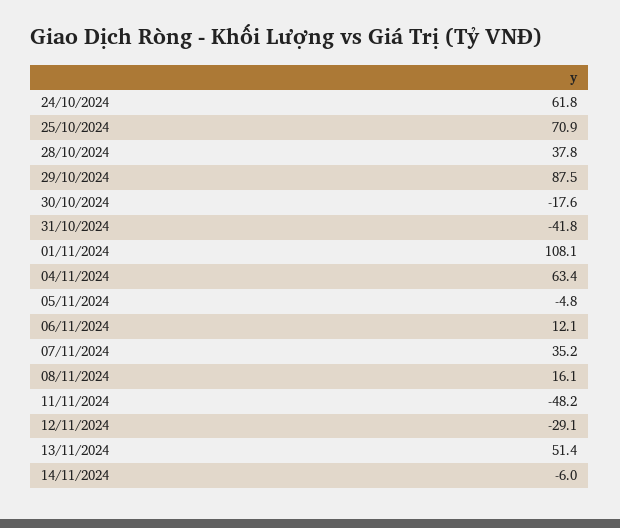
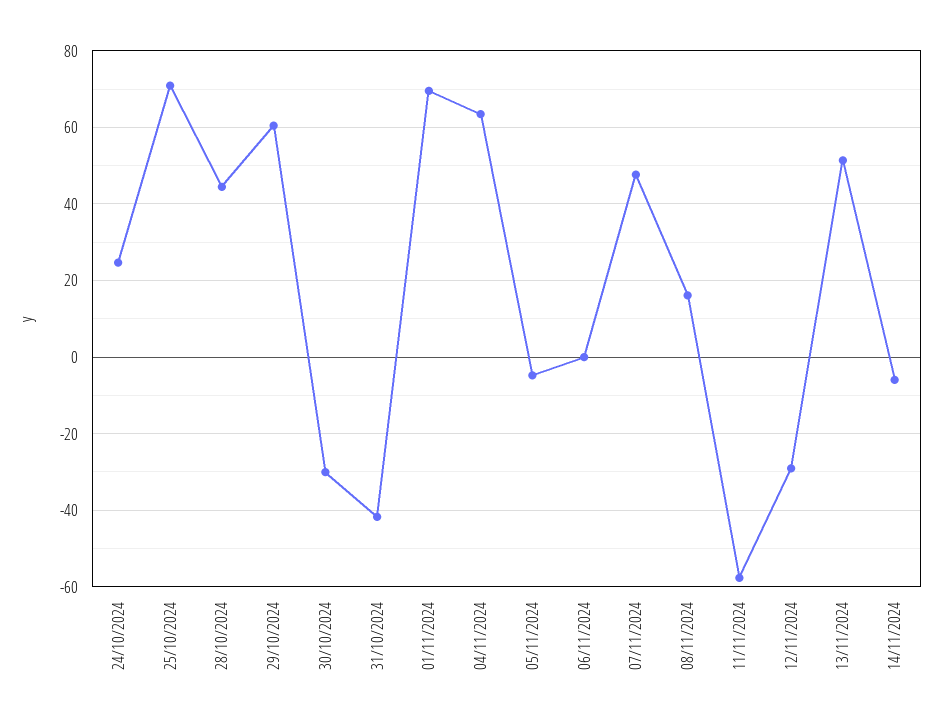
  {
-   "24/10/2024": 61.8,
+   "24/10/2024": 24,
    "25/10/2024": 70.9,
-   "28/10/2024": 37.8,
+   "28/10/2024": 44,
-   "29/10/2024": 87.5,
+   "29/10/2024": 60,
-   "30/10/2024": -17.6,
+   "30/10/2024": -30,
    "31/10/2024": -41.8,
-   "01/11/2024": 108.1,
+   "01/11/2024": 70,
    "04/11/2024": 63.4,
    "05/11/2024": -4.8,
-   "06/11/2024": 12.1,
+   "06/11/2024": 0,
-   "07/11/2024": 35.2,
+   "07/11/2024": 48,
    "08/11/2024": 16.1,
-   "11/11/2024": -48.2,
+   "11/11/2024": -58,
    "12/11/2024": -29.1,
    "13/11/2024": 51.4,
    "14/11/2024": -6
  }

